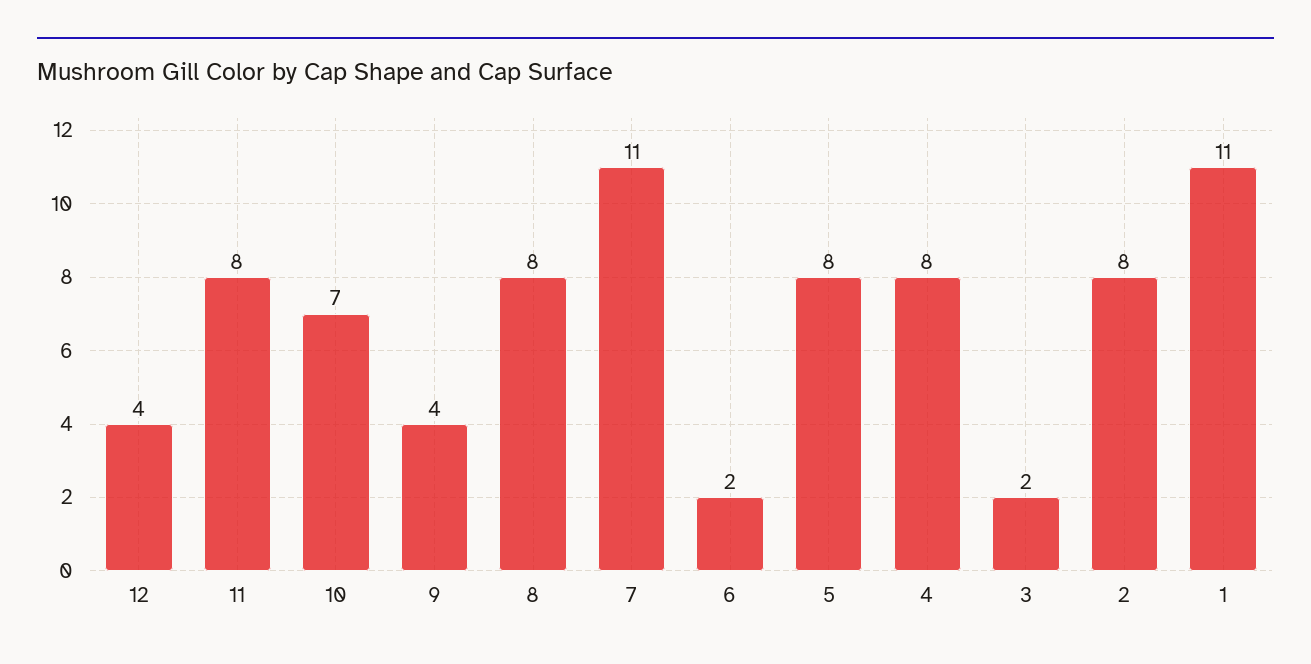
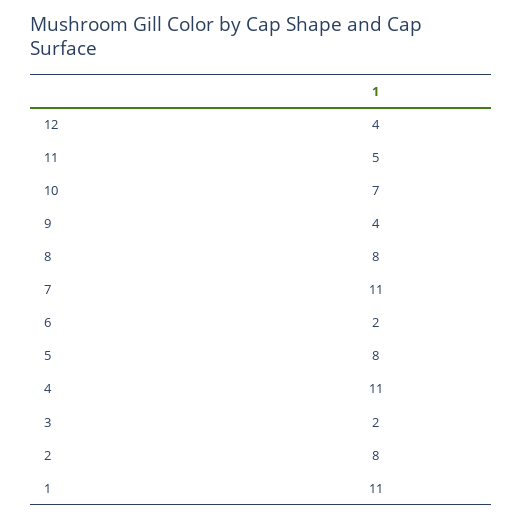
  {
    "12": 4,
-   "11": 8,
+   "11": 5,
    "10": 7,
    "9": 4,
    "8": 8,
    "7": 11,
    "6": 2,
    "5": 8,
-   "4": 8,
+   "4": 11,
    "3": 2,
    "2": 8,
    "1": 11
  }

